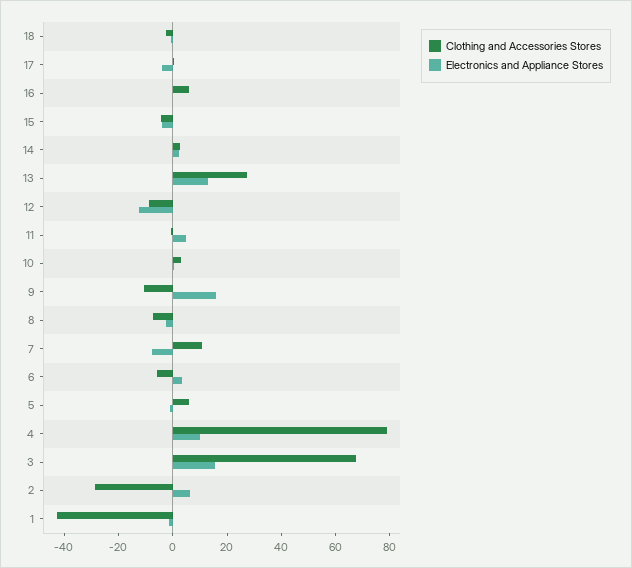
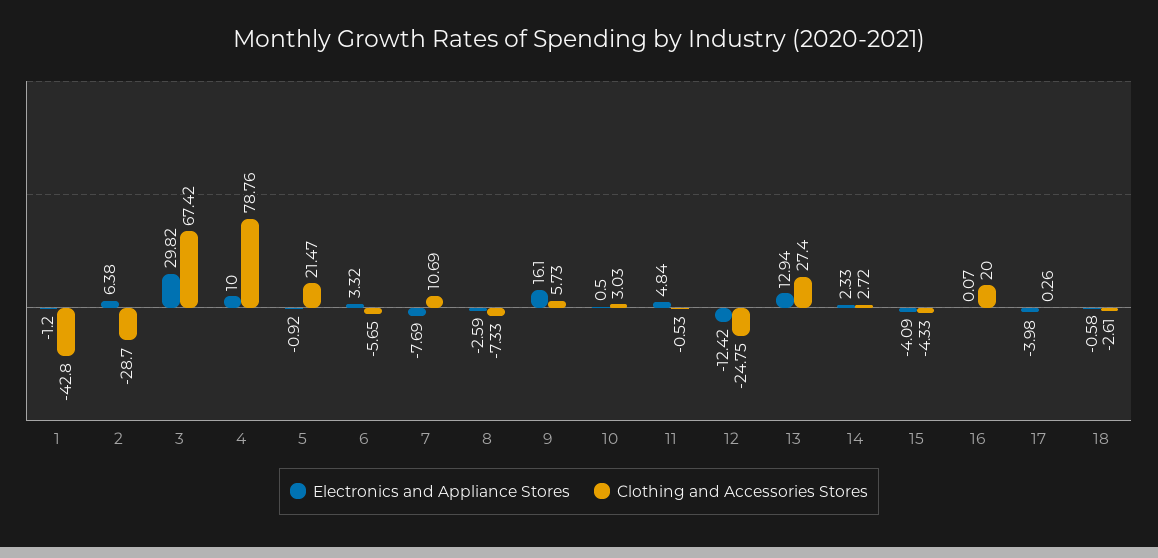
  {
    "Clothing and Accessories Stores": {
      "18": -2.61,
      "17": 0.26,
-     "16": 5,
+     "16": 20,
      "15": -4.33,
      "14": 2.72,
      "13": 27.4,
-     "12": -10,
+     "12": -24.75,
      "11": -0.53,
      "10": 3.03,
-     "9": -10,
+     "9": 5.73,
      "8": -7.33,
      "7": 10.69,
      "6": -5.65,
-     "5": 5,
+     "5": 21.47,
      "4": 78.76,
      "3": 67.42,
      "2": -28.7,
      "1": -42.8
    },
    "Electronics and Appliance Stores": {
      "18": -0.58,
      "17": -3.98,
      "16": 0.07,
      "15": -4.09,
      "14": 2.33,
      "13": 12.94,
      "12": -12.42,
      "11": 4.84,
      "10": 0.5,
      "9": 16.1,
      "8": -2.59,
      "7": -7.69,
      "6": 3.32,
      "5": -0.92,
      "4": 10,
-     "3": 15,
+     "3": 29.82,
      "2": 6.38,
      "1": -1.2
    }
  }

